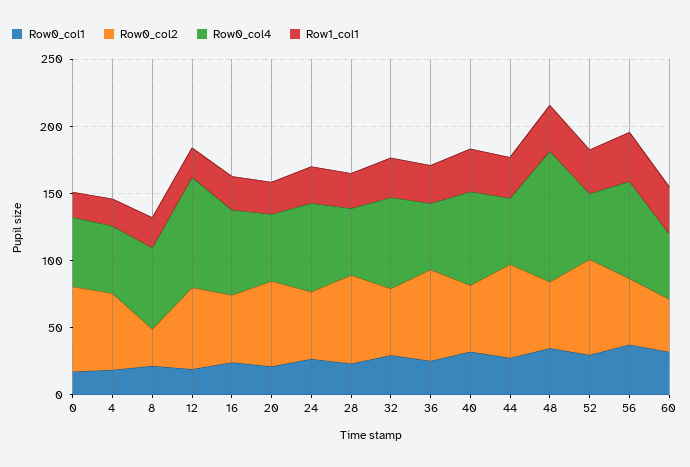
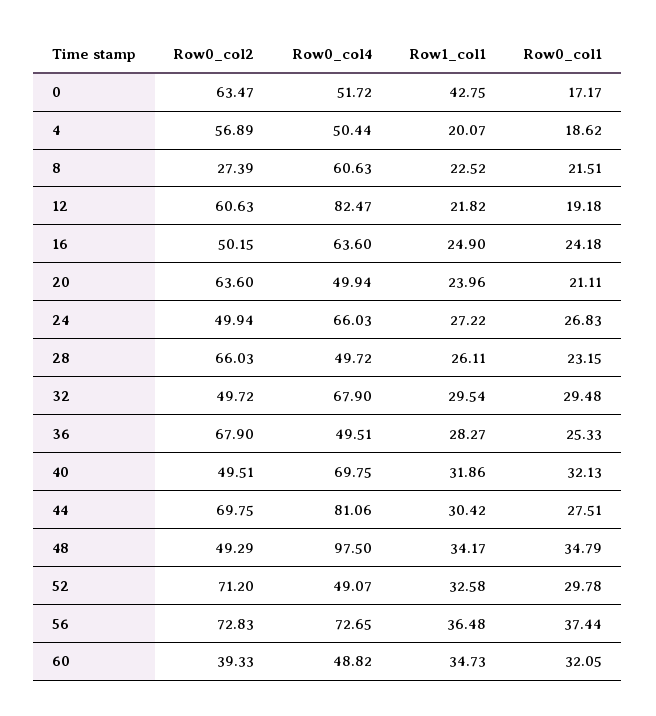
  {
    "Row0_col1": {
      "0": 17.17,
      "4": 18.62,
      "8": 21.51,
      "12": 19.18,
      "16": 24.18,
      "20": 21.11,
      "24": 26.83,
      "28": 23.15,
      "32": 29.48,
      "36": 25.33,
      "40": 32.13,
      "44": 27.51,
      "48": 34.79,
      "52": 29.78,
      "56": 37.44,
      "60": 32.05
    },
    "Row0_col2": {
      "0": 63.47,
      "4": 56.89,
      "8": 27.39,
      "12": 60.63,
      "16": 50.15,
      "20": 63.6,
      "24": 49.94,
      "28": 66.03,
      "32": 49.72,
      "36": 67.9,
      "40": 49.51,
      "44": 69.75,
      "48": 49.29,
      "52": 71.2,
-     "56": 50,
+     "56": 72.83,
      "60": 39.33
    },
    "Row0_col4": {
      "0": 51.72,
      "4": 50.44,
      "8": 60.63,
      "12": 82.47,
      "16": 63.6,
      "20": 49.94,
      "24": 66.03,
      "28": 49.72,
      "32": 67.9,
      "36": 49.51,
      "40": 69.75,
-     "44": 50,
+     "44": 81.06,
      "48": 97.5,
      "52": 49.07,
      "56": 72.65,
      "60": 48.82
    },
    "Row1_col1": {
-     "0": 20,
+     "0": 42.75,
      "4": 20.07,
      "8": 22.52,
      "12": 21.82,
      "16": 24.9,
      "20": 23.96,
      "24": 27.22,
      "28": 26.11,
      "32": 29.54,
      "36": 28.27,
      "40": 31.86,
      "44": 30.42,
      "48": 34.17,
      "52": 32.58,
      "56": 36.48,
      "60": 34.73
    }
  }

